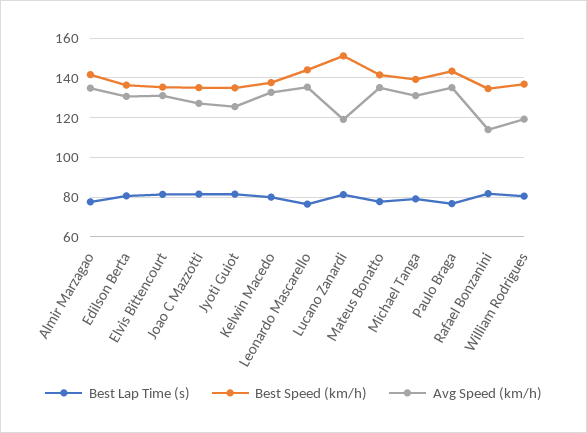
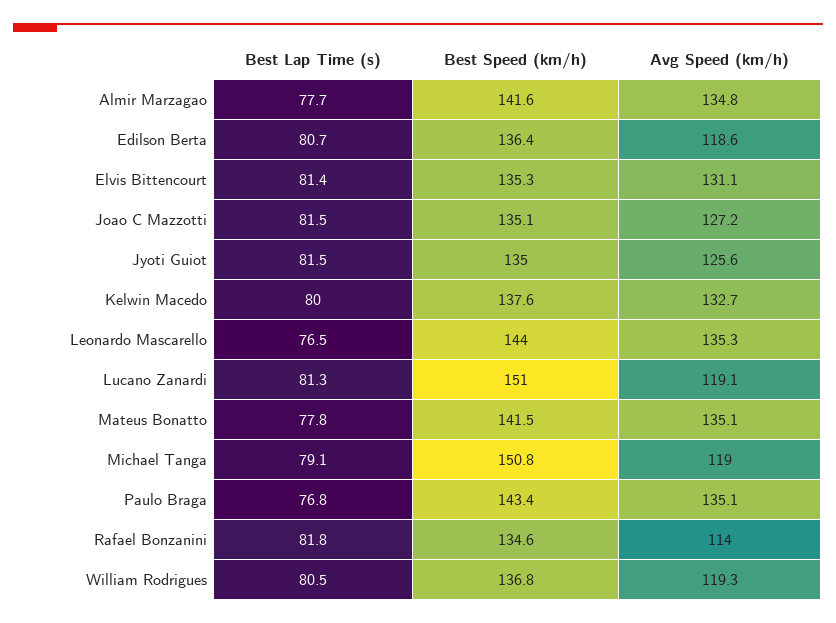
  {
    "Best Lap Time (s)": {
      "Almir Marzagao": 77.7,
      "Edilson Berta": 80.7,
      "Elvis Bittencourt": 81.4,
      "Joao C Mazzotti": 81.5,
      "Jyoti Guiot": 81.5,
      "Kelwin Macedo": 80,
      "Leonardo Mascarello": 76.5,
      "Lucano Zanardi": 81.3,
      "Mateus Bonatto": 77.8,
      "Michael Tanga": 79.1,
      "Paulo Braga": 76.8,
      "Rafael Bonzanini": 81.8,
      "William Rodrigues": 80.5
    },
    "Best Speed (km/h)": {
      "Almir Marzagao": 141.6,
      "Edilson Berta": 136.4,
      "Elvis Bittencourt": 135.3,
      "Joao C Mazzotti": 135.1,
      "Jyoti Guiot": 135,
      "Kelwin Macedo": 137.6,
      "Leonardo Mascarello": 144,
      "Lucano Zanardi": 151,
      "Mateus Bonatto": 141.5,
-     "Michael Tanga": 140,
+     "Michael Tanga": 150.8,
      "Paulo Braga": 143.4,
      "Rafael Bonzanini": 134.6,
      "William Rodrigues": 136.8
    },
    "Avg Speed (km/h)": {
      "Almir Marzagao": 134.8,
-     "Edilson Berta": 130,
+     "Edilson Berta": 118.6,
      "Elvis Bittencourt": 131.1,
      "Joao C Mazzotti": 127.2,
      "Jyoti Guiot": 125.6,
      "Kelwin Macedo": 132.7,
      "Leonardo Mascarello": 135.3,
      "Lucano Zanardi": 119.1,
      "Mateus Bonatto": 135.1,
-     "Michael Tanga": 130,
+     "Michael Tanga": 119,
      "Paulo Braga": 135.1,
      "Rafael Bonzanini": 114,
      "William Rodrigues": 119.3
    }
  }

